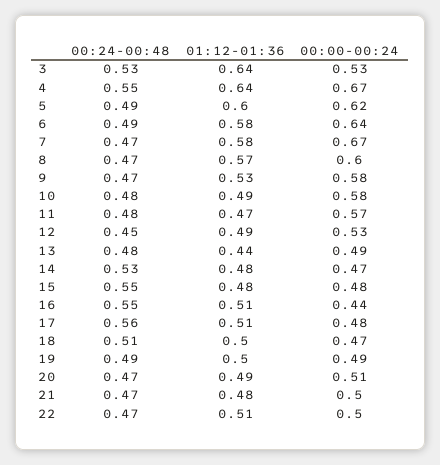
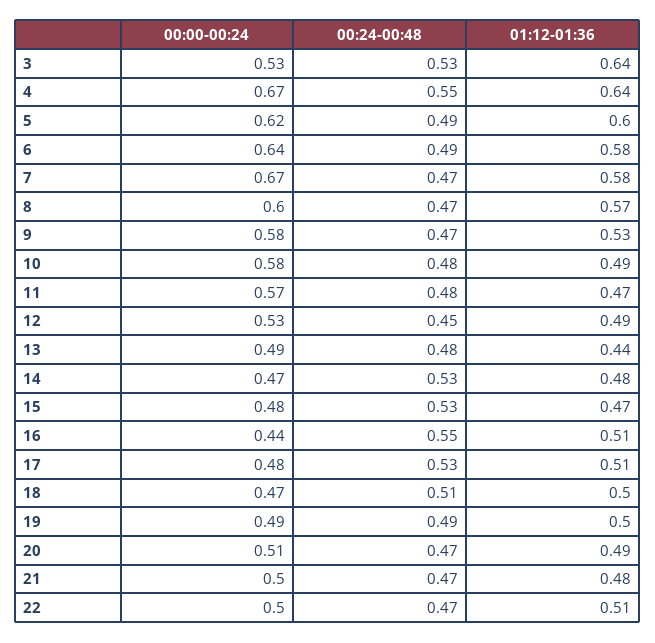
  {
    "00:24-00:48": {
      "3": 0.53,
      "4": 0.55,
      "5": 0.49,
      "6": 0.49,
      "7": 0.47,
      "8": 0.47,
      "9": 0.47,
      "10": 0.48,
      "11": 0.48,
      "12": 0.45,
      "13": 0.48,
      "14": 0.53,
-     "15": 0.55,
+     "15": 0.53,
      "16": 0.55,
-     "17": 0.56,
+     "17": 0.53,
      "18": 0.51,
      "19": 0.49,
      "20": 0.47,
      "21": 0.47,
      "22": 0.47
    },
    "01:12-01:36": {
      "3": 0.64,
      "4": 0.64,
      "5": 0.6,
      "6": 0.58,
      "7": 0.58,
      "8": 0.57,
      "9": 0.53,
      "10": 0.49,
      "11": 0.47,
      "12": 0.49,
      "13": 0.44,
      "14": 0.48,
-     "15": 0.48,
+     "15": 0.47,
      "16": 0.51,
      "17": 0.51,
      "18": 0.5,
      "19": 0.5,
      "20": 0.49,
      "21": 0.48,
      "22": 0.51
    },
    "00:00-00:24": {
      "3": 0.53,
      "4": 0.67,
      "5": 0.62,
      "6": 0.64,
      "7": 0.67,
      "8": 0.6,
      "9": 0.58,
      "10": 0.58,
      "11": 0.57,
      "12": 0.53,
      "13": 0.49,
      "14": 0.47,
      "15": 0.48,
      "16": 0.44,
      "17": 0.48,
      "18": 0.47,
      "19": 0.49,
      "20": 0.51,
      "21": 0.5,
      "22": 0.5
    }
  }

